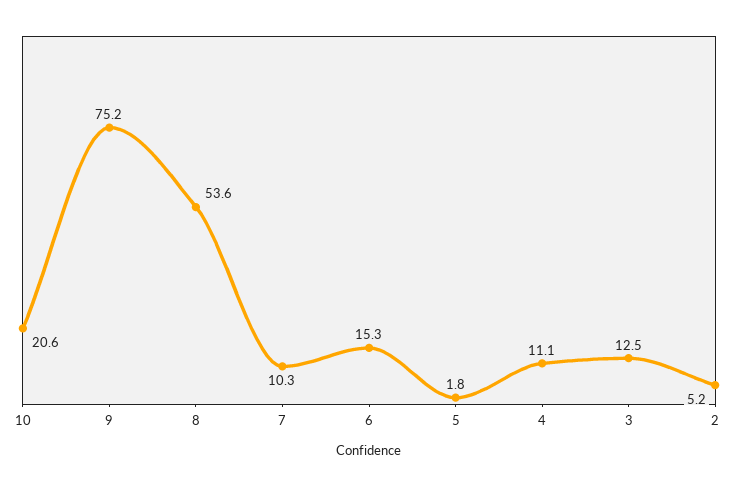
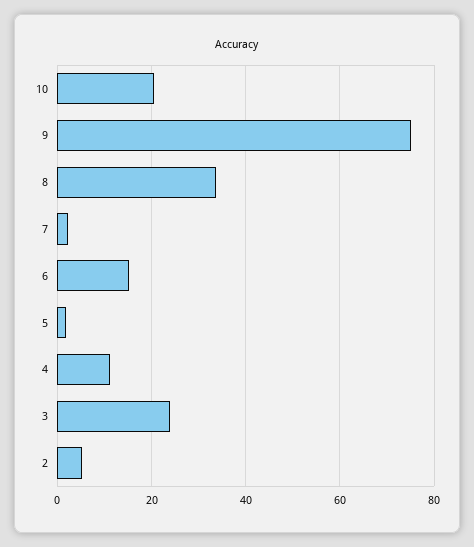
  {
    "10": 20.6,
    "9": 75.2,
-   "8": 53.6,
+   "8": 34,
-   "7": 10.3,
+   "7": 2,
    "6": 15.3,
    "5": 1.8,
    "4": 11.1,
-   "3": 12.5,
+   "3": 24,
    "2": 5.2
  }

